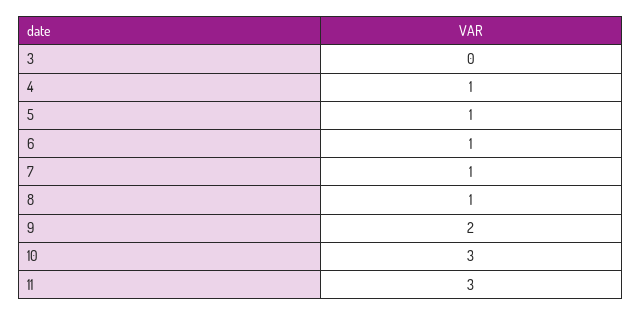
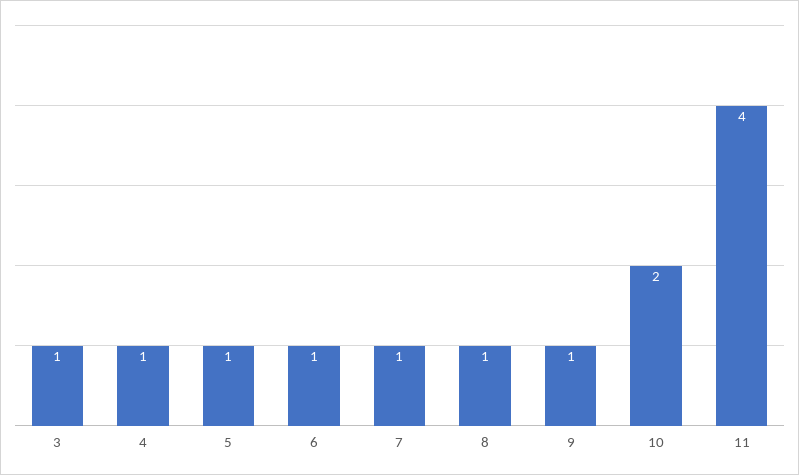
  {
-   "3": 0,
+   "3": 1,
    "4": 1,
    "5": 1,
    "6": 1,
    "7": 1,
    "8": 1,
-   "9": 2,
+   "9": 1,
-   "10": 3,
+   "10": 2,
-   "11": 3
+   "11": 4
  }

